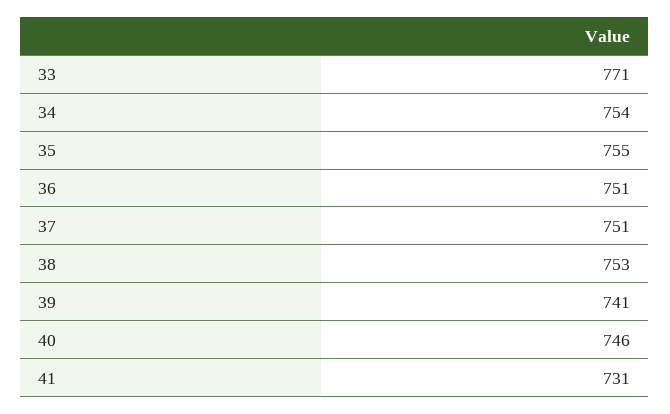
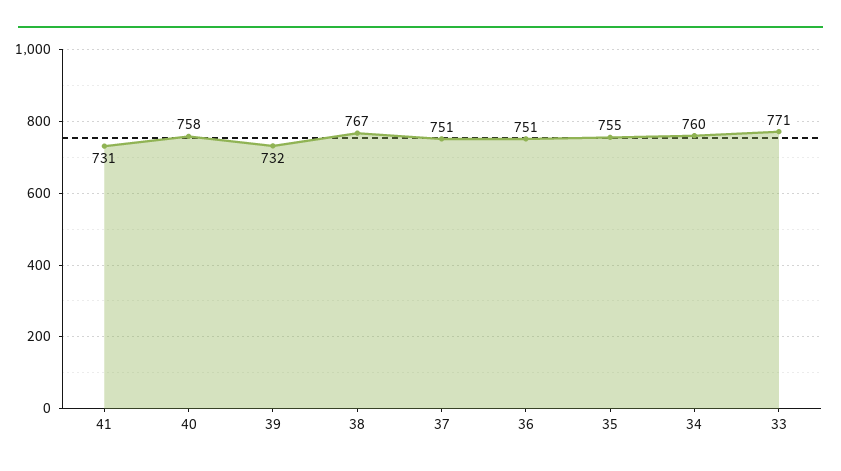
  {
    "33": 771,
-   "34": 754,
+   "34": 760,
    "35": 755,
    "36": 751,
    "37": 751,
-   "38": 753,
+   "38": 767,
-   "39": 741,
+   "39": 732,
-   "40": 746,
+   "40": 758,
    "41": 731
  }

